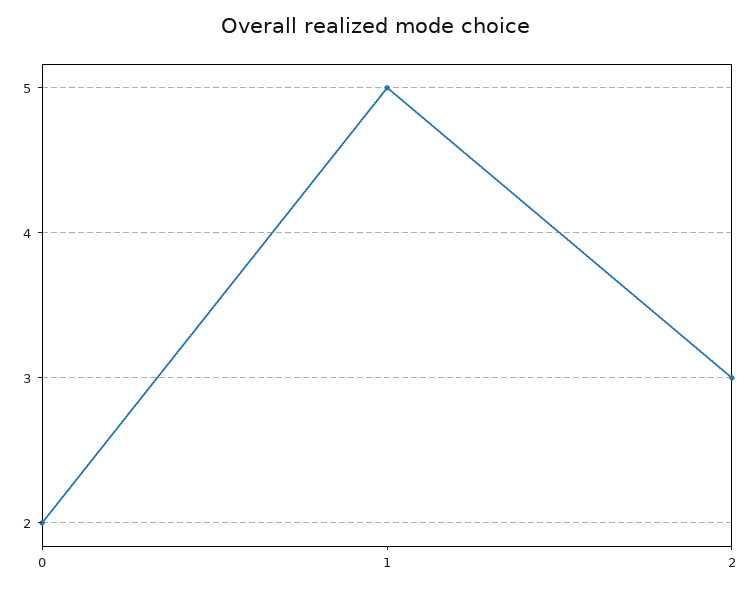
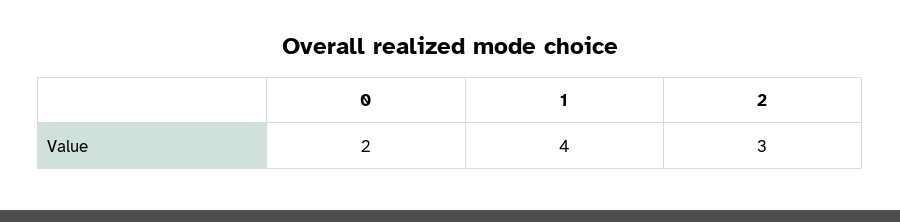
  {
    "0": 2,
-   "1": 5,
+   "1": 4,
    "2": 3
  }

